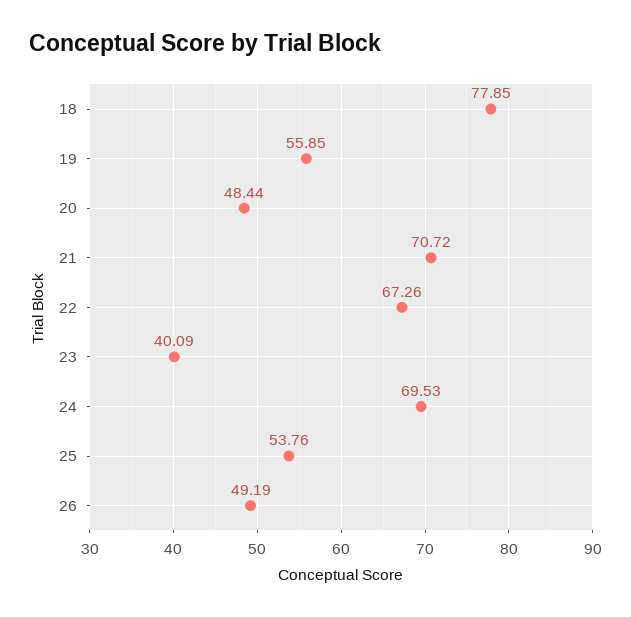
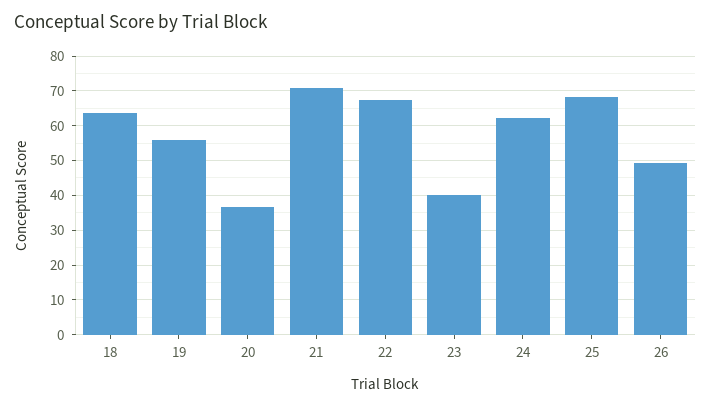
  {
-   "18": 77.85,
+   "18": 64,
    "19": 55.85,
-   "20": 48.44,
+   "20": 36,
    "21": 70.72,
    "22": 67.26,
    "23": 40.09,
-   "24": 69.53,
+   "24": 62,
-   "25": 53.76,
+   "25": 68,
    "26": 49.19
  }

